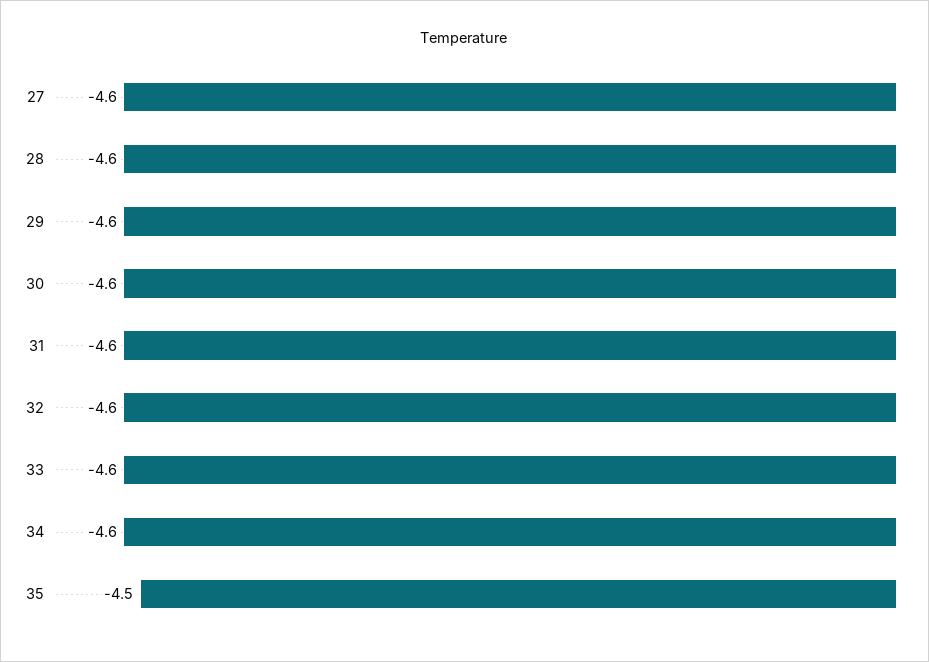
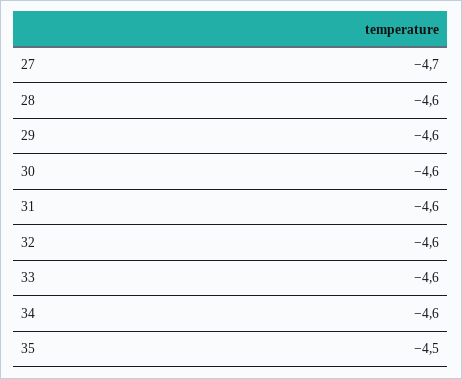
  {
-   "27": -4.6,
+   "27": -4.7,
    "28": -4.6,
    "29": -4.6,
    "30": -4.6,
    "31": -4.6,
    "32": -4.6,
    "33": -4.6,
    "34": -4.6,
    "35": -4.5
  }

